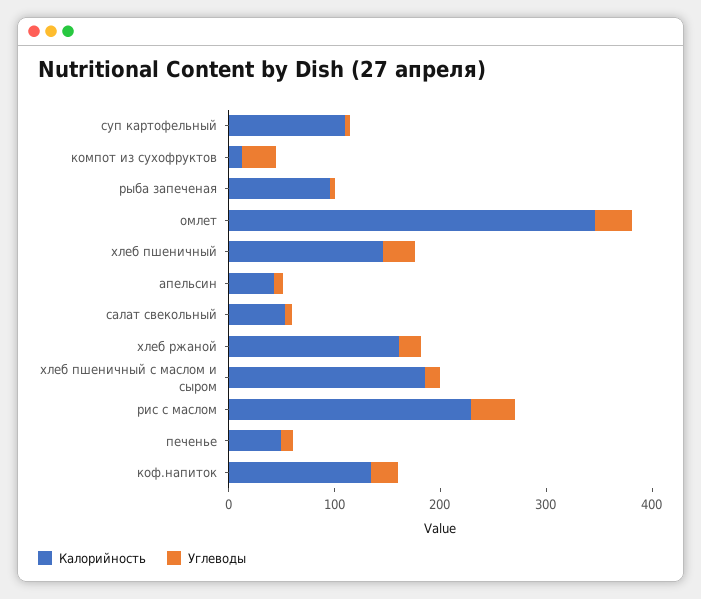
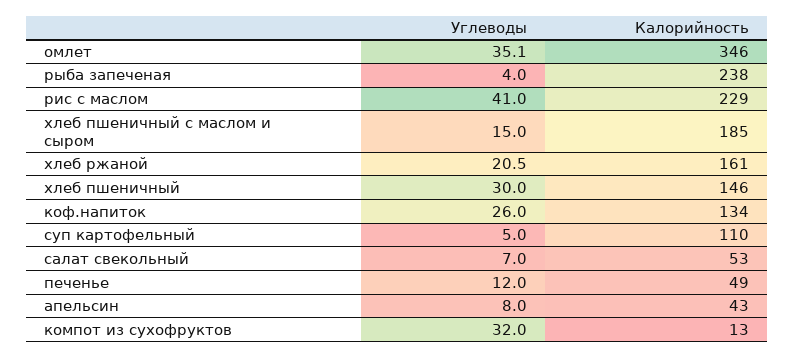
  {
    "Калорийность": {
      "суп картофельный": 110,
      "компот из сухофруктов": 13,
-     "рыба запеченая": 100,
+     "рыба запеченая": 238,
      "омлет": 346,
      "хлеб пшеничный": 146,
      "апельсин": 43,
      "салат свекольный": 53,
      "хлеб ржаной": 161,
      "хлеб пшеничный с маслом и сыром": 185,
      "рис с маслом": 229,
      "печенье": 49,
      "коф.напиток": 134
    },
    "Углеводы": {
      "суп картофельный": 5,
      "компот из сухофруктов": 32,
      "рыба запеченая": 4,
      "омлет": 35.1,
      "хлеб пшеничный": 30,
      "апельсин": 8,
      "салат свекольный": 7,
      "хлеб ржаной": 20.5,
      "хлеб пшеничный с маслом и сыром": 15,
      "рис с маслом": 41,
      "печенье": 12,
      "коф.напиток": 26
    }
  }

